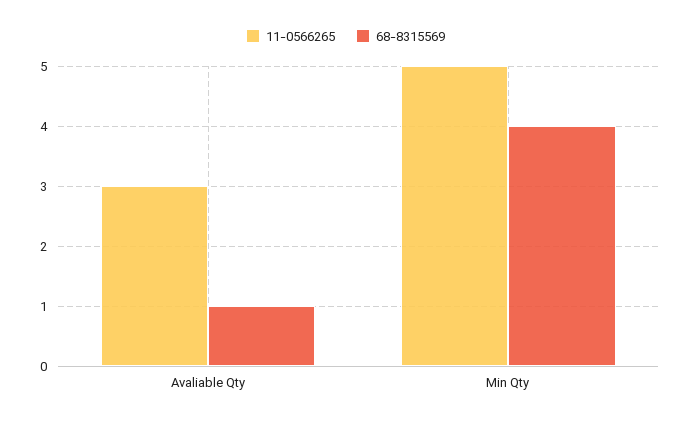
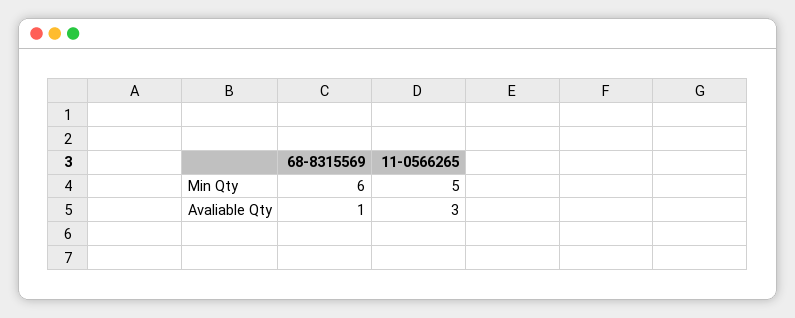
  {
    "11-0566265": {
      "Avaliable Qty": 3,
      "Min Qty": 5
    },
    "68-8315569": {
      "Avaliable Qty": 1,
-     "Min Qty": 4
+     "Min Qty": 6
    }
  }

